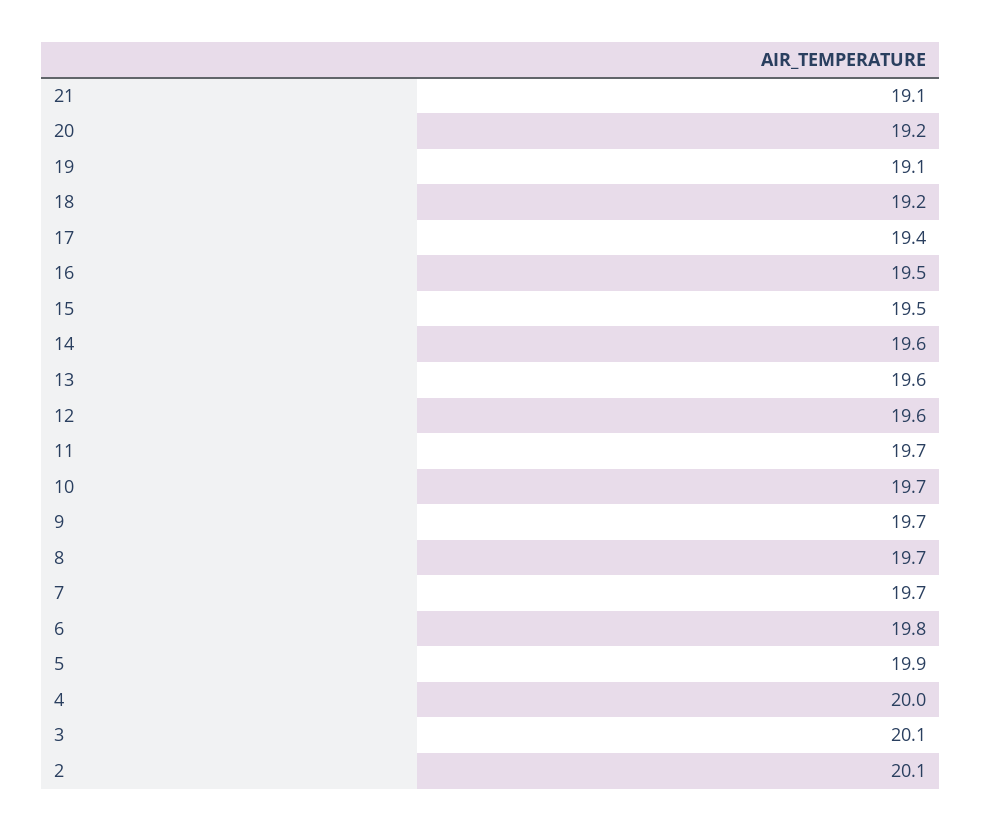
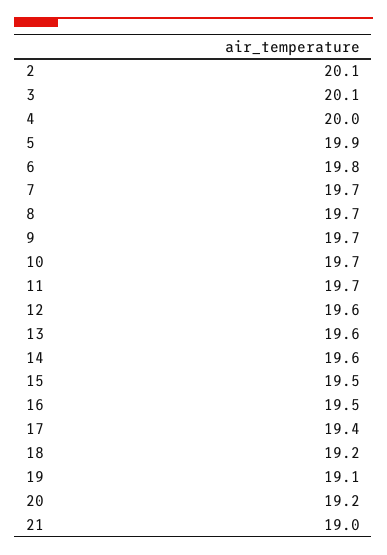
  {
-   "21": 19.1,
+   "21": 19,
    "20": 19.2,
    "19": 19.1,
    "18": 19.2,
    "17": 19.4,
    "16": 19.5,
    "15": 19.5,
    "14": 19.6,
    "13": 19.6,
    "12": 19.6,
    "11": 19.7,
    "10": 19.7,
    "9": 19.7,
    "8": 19.7,
    "7": 19.7,
    "6": 19.8,
    "5": 19.9,
    "4": 20,
    "3": 20.1,
    "2": 20.1
  }

